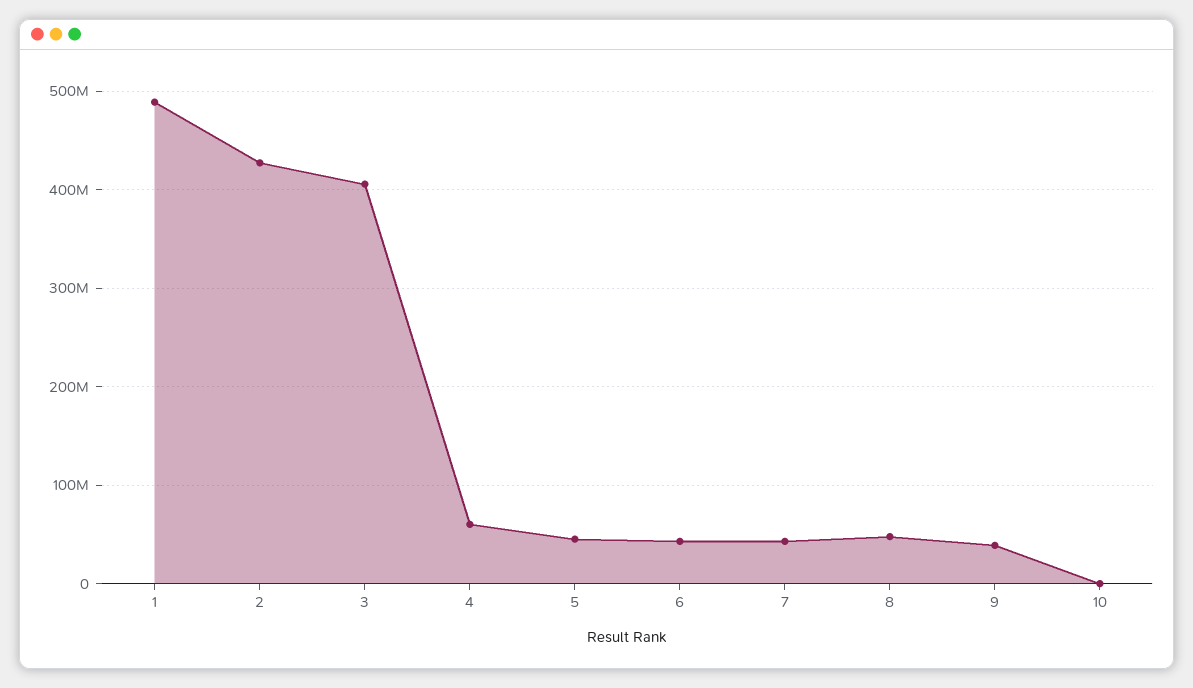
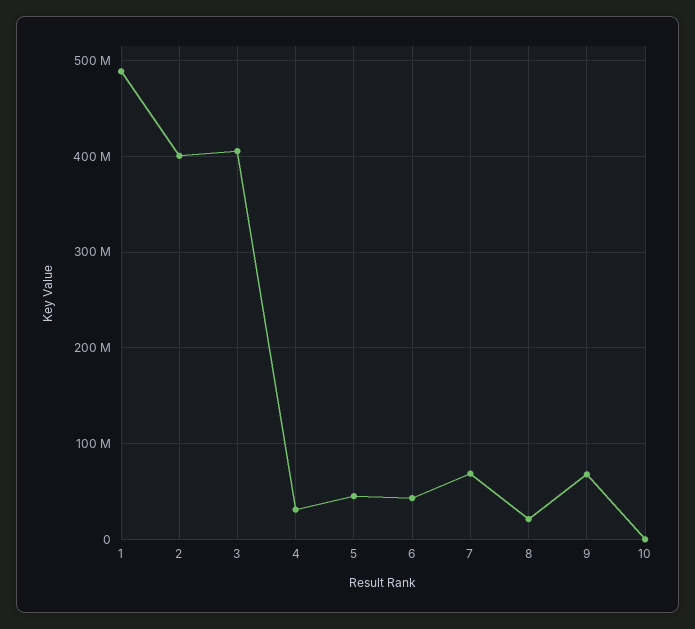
  {
    "1": 490000000,
-   "2": 430000000,
+   "2": 400000000,
    "3": 410000000,
-   "4": 60000000,
+   "4": 30000000,
    "5": 50000000,
    "6": 40000000,
-   "7": 40000000,
+   "7": 70000000,
-   "8": 50000000,
+   "8": 20000000,
-   "9": 40000000,
+   "9": 70000000,
    "10": 0
  }

